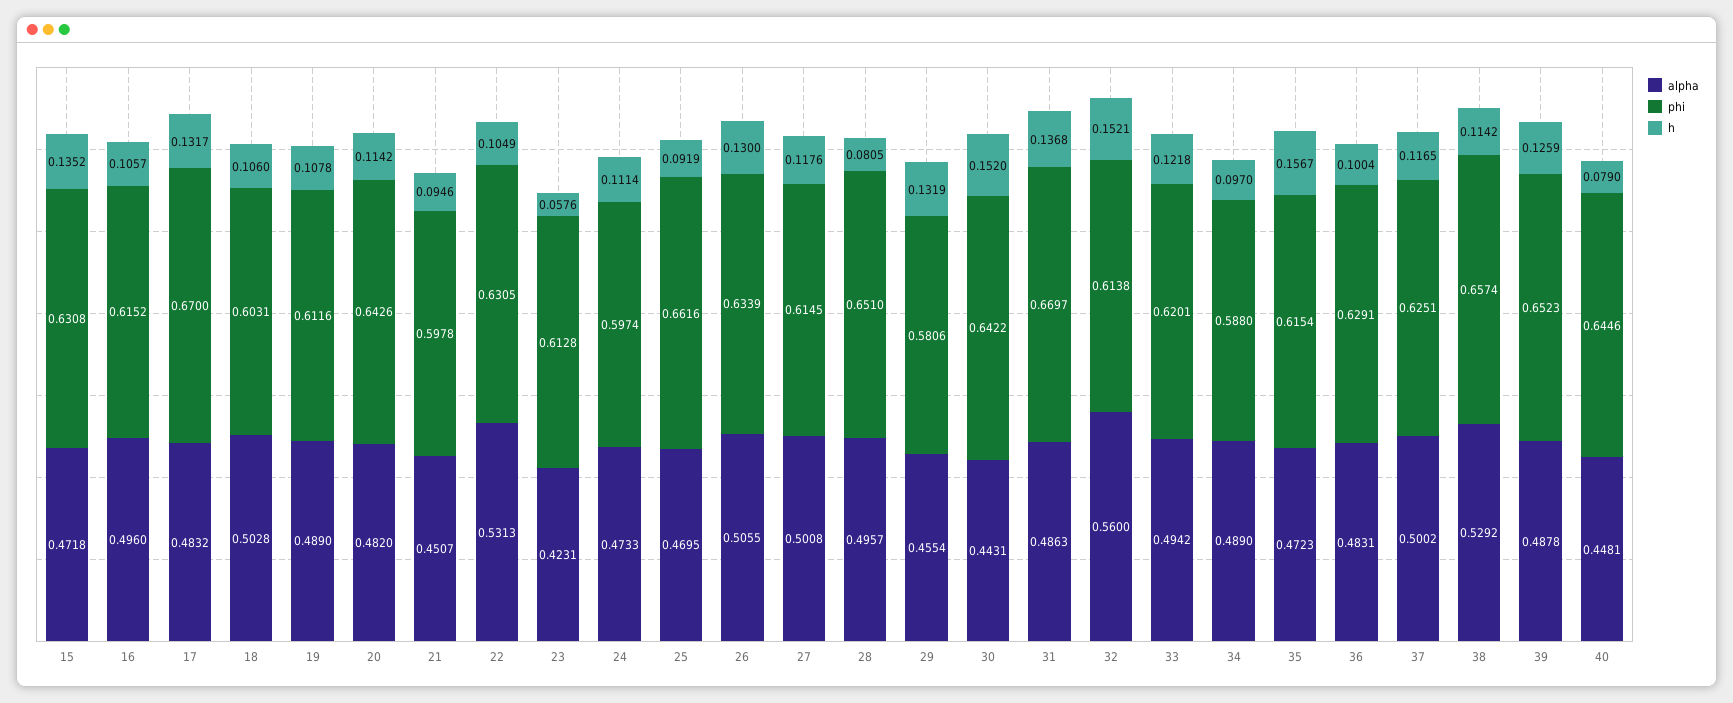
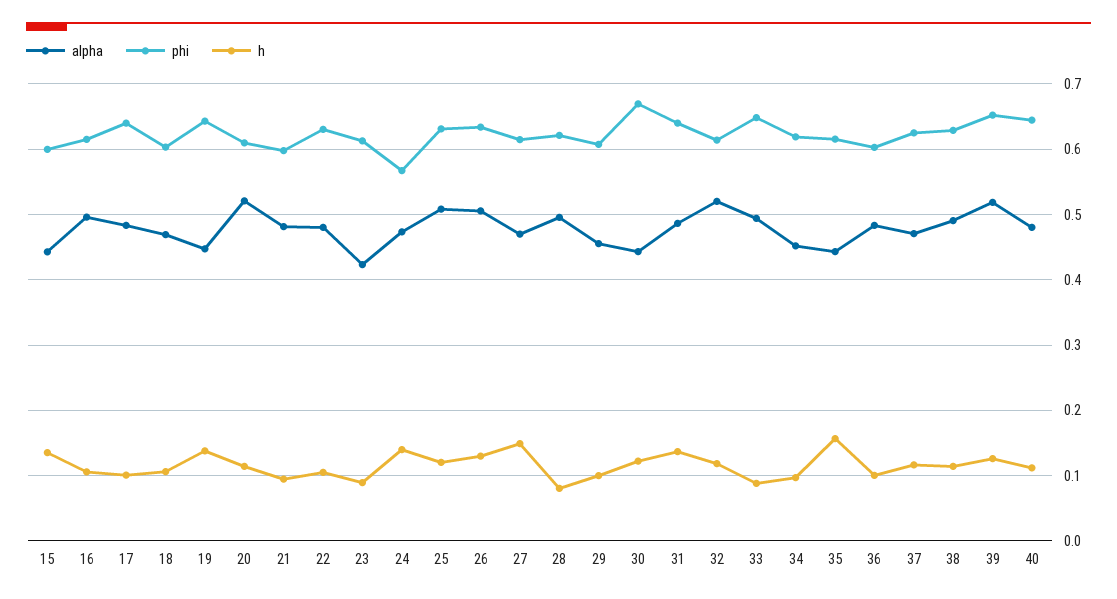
  {
    "alpha": {
-     "15": 0.4718,
+     "15": 0.44,
      "16": 0.496,
      "17": 0.4832,
-     "18": 0.5028,
+     "18": 0.47,
-     "19": 0.489,
+     "19": 0.45,
-     "20": 0.482,
+     "20": 0.52,
-     "21": 0.4507,
+     "21": 0.48,
-     "22": 0.5313,
+     "22": 0.48,
      "23": 0.4231,
      "24": 0.4733,
-     "25": 0.4695,
+     "25": 0.51,
      "26": 0.5055,
-     "27": 0.5008,
+     "27": 0.47,
      "28": 0.4957,
      "29": 0.4554,
      "30": 0.4431,
      "31": 0.4863,
-     "32": 0.56,
+     "32": 0.52,
      "33": 0.4942,
-     "34": 0.489,
+     "34": 0.45,
-     "35": 0.4723,
+     "35": 0.44,
      "36": 0.4831,
-     "37": 0.5002,
+     "37": 0.47,
-     "38": 0.5292,
+     "38": 0.49,
-     "39": 0.4878,
+     "39": 0.52,
-     "40": 0.4481
+     "40": 0.48
    },
    "phi": {
-     "15": 0.6308,
+     "15": 0.6,
      "16": 0.6152,
-     "17": 0.67,
+     "17": 0.64,
      "18": 0.6031,
-     "19": 0.6116,
+     "19": 0.64,
-     "20": 0.6426,
+     "20": 0.61,
      "21": 0.5978,
      "22": 0.6305,
      "23": 0.6128,
-     "24": 0.5974,
+     "24": 0.57,
-     "25": 0.6616,
+     "25": 0.63,
      "26": 0.6339,
      "27": 0.6145,
-     "28": 0.651,
+     "28": 0.62,
-     "29": 0.5806,
+     "29": 0.61,
-     "30": 0.6422,
+     "30": 0.67,
-     "31": 0.6697,
+     "31": 0.64,
      "32": 0.6138,
-     "33": 0.6201,
+     "33": 0.65,
-     "34": 0.588,
+     "34": 0.62,
      "35": 0.6154,
-     "36": 0.6291,
+     "36": 0.6,
      "37": 0.6251,
-     "38": 0.6574,
+     "38": 0.63,
      "39": 0.6523,
      "40": 0.6446
    },
    "h": {
      "15": 0.1352,
      "16": 0.1057,
-     "17": 0.1317,
+     "17": 0.1,
      "18": 0.106,
-     "19": 0.1078,
+     "19": 0.14,
      "20": 0.1142,
      "21": 0.0946,
      "22": 0.1049,
-     "23": 0.0576,
+     "23": 0.09,
-     "24": 0.1114,
+     "24": 0.14,
-     "25": 0.0919,
+     "25": 0.12,
      "26": 0.13,
-     "27": 0.1176,
+     "27": 0.15,
      "28": 0.0805,
-     "29": 0.1319,
+     "29": 0.1,
-     "30": 0.152,
+     "30": 0.12,
      "31": 0.1368,
-     "32": 0.1521,
+     "32": 0.12,
-     "33": 0.1218,
+     "33": 0.09,
      "34": 0.097,
      "35": 0.1567,
      "36": 0.1004,
      "37": 0.1165,
      "38": 0.1142,
      "39": 0.1259,
-     "40": 0.079
+     "40": 0.11
    }
  }

